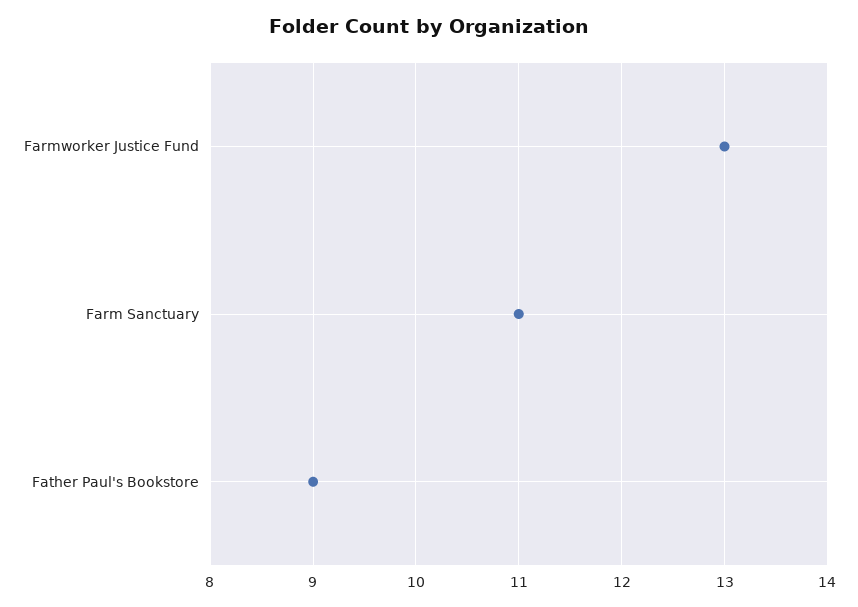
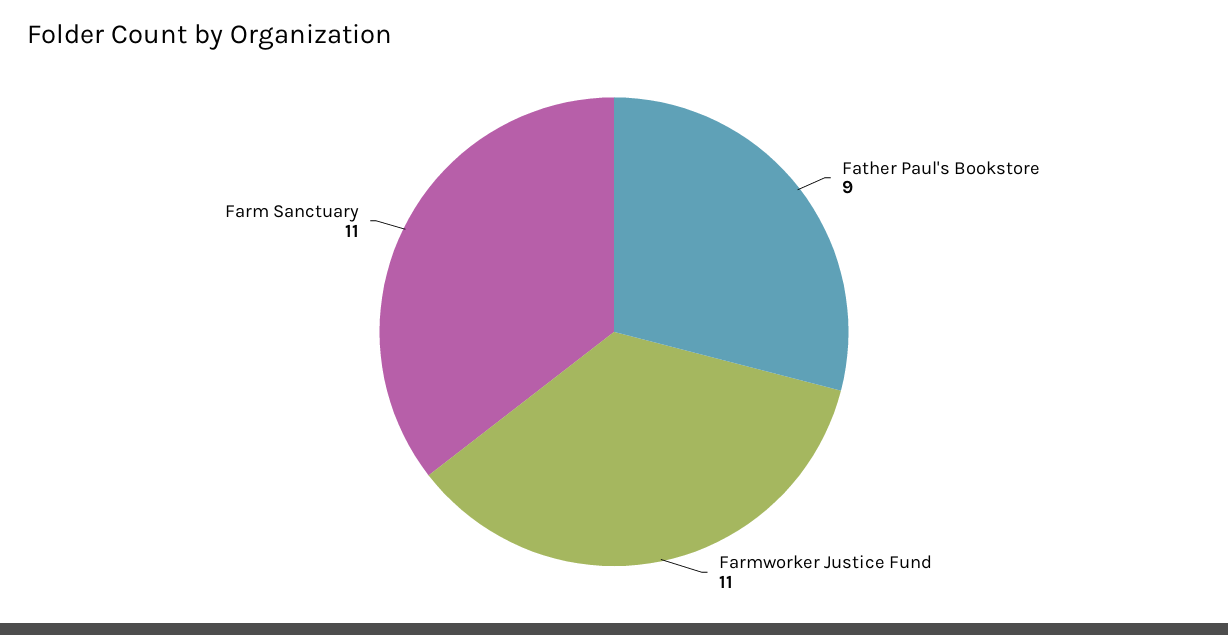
  {
-   "Farmworker Justice Fund": 13,
+   "Farmworker Justice Fund": 11,
    "Farm Sanctuary": 11,
    "Father Paul's Bookstore": 9
  }

